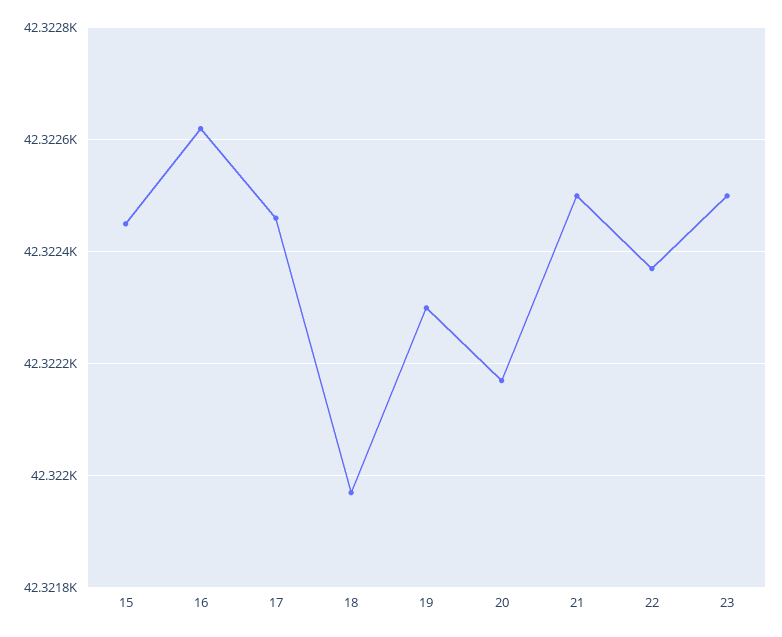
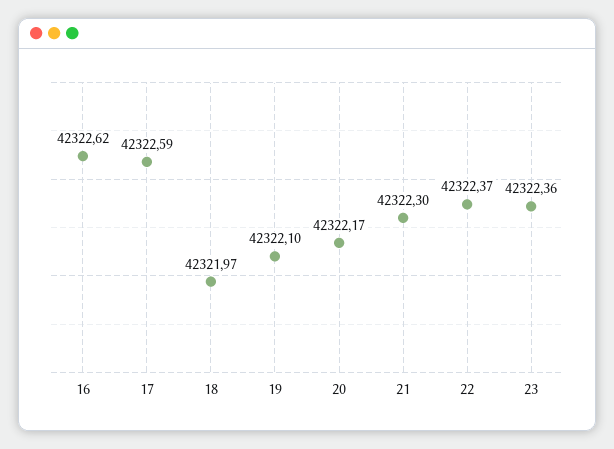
  {
-   "15": 42322.45,
    "16": 42322.62,
-   "17": 42322.45,
+   "17": 42322.59,
    "18": 42321.97,
-   "19": 42322.3,
+   "19": 42322.1,
    "20": 42322.17,
-   "21": 42322.5,
+   "21": 42322.3,
    "22": 42322.37,
-   "23": 42322.5
+   "23": 42322.36
  }

